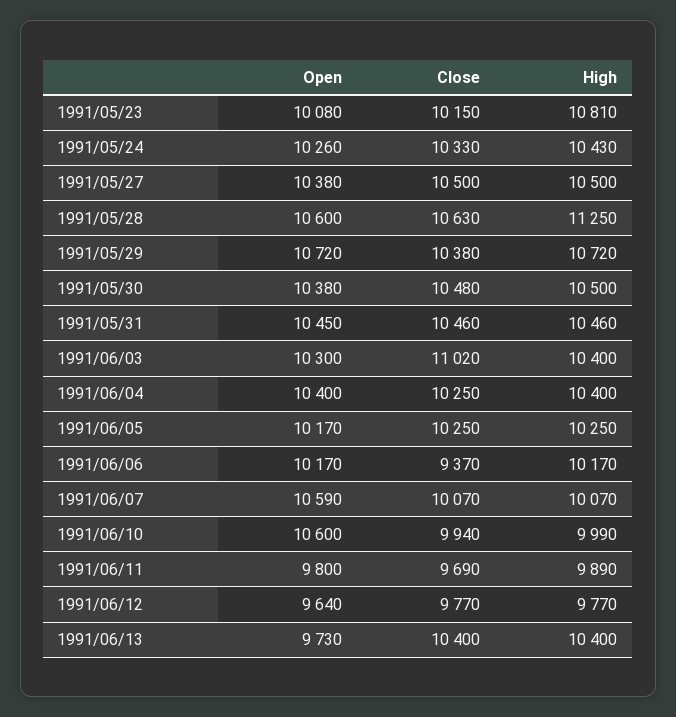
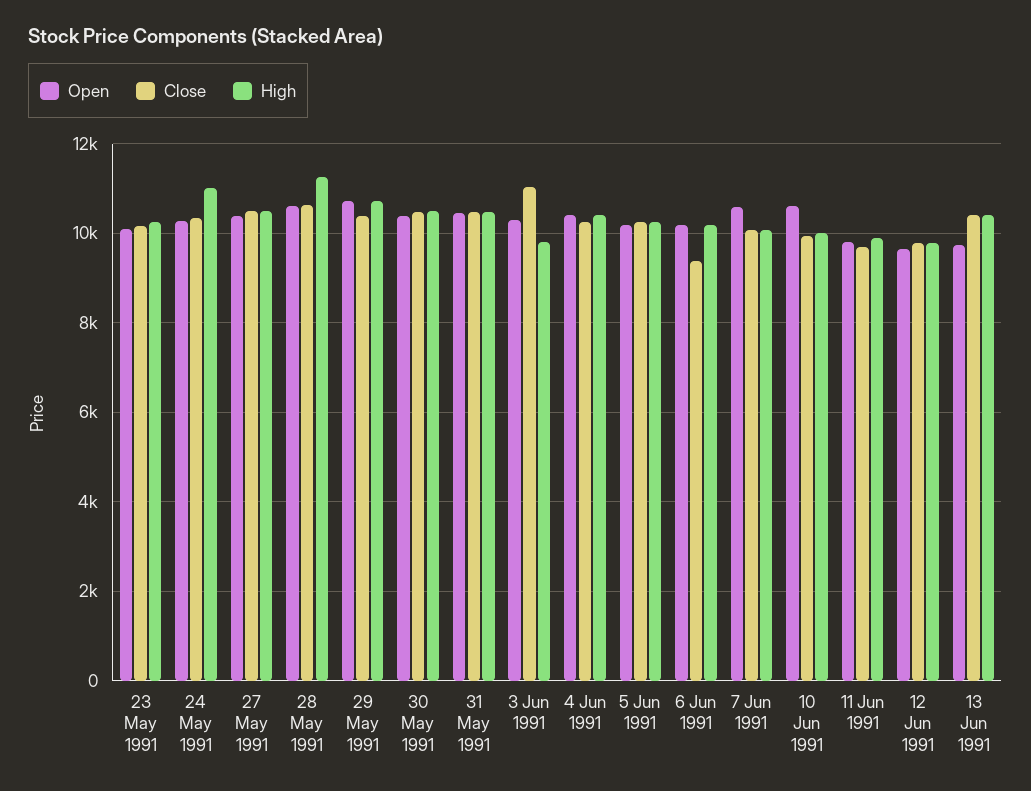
  {
    "Open": {
      "1991/05/23": 10080,
      "1991/05/24": 10260,
      "1991/05/27": 10380,
      "1991/05/28": 10600,
      "1991/05/29": 10720,
      "1991/05/30": 10380,
      "1991/05/31": 10450,
      "1991/06/03": 10300,
      "1991/06/04": 10400,
      "1991/06/05": 10170,
      "1991/06/06": 10170,
      "1991/06/07": 10590,
      "1991/06/10": 10600,
      "1991/06/11": 9800,
      "1991/06/12": 9640,
      "1991/06/13": 9730
    },
    "Close": {
      "1991/05/23": 10150,
      "1991/05/24": 10330,
      "1991/05/27": 10500,
      "1991/05/28": 10630,
      "1991/05/29": 10380,
      "1991/05/30": 10480,
      "1991/05/31": 10460,
      "1991/06/03": 11020,
      "1991/06/04": 10250,
      "1991/06/05": 10250,
      "1991/06/06": 9370,
      "1991/06/07": 10070,
      "1991/06/10": 9940,
      "1991/06/11": 9690,
      "1991/06/12": 9770,
      "1991/06/13": 10400
    },
    "High": {
-     "1991/05/23": 10810,
+     "1991/05/23": 10200,
-     "1991/05/24": 10430,
+     "1991/05/24": 11000,
      "1991/05/27": 10500,
      "1991/05/28": 11250,
      "1991/05/29": 10720,
      "1991/05/30": 10500,
      "1991/05/31": 10460,
-     "1991/06/03": 10400,
+     "1991/06/03": 9800,
      "1991/06/04": 10400,
      "1991/06/05": 10250,
      "1991/06/06": 10170,
      "1991/06/07": 10070,
      "1991/06/10": 9990,
      "1991/06/11": 9890,
      "1991/06/12": 9770,
      "1991/06/13": 10400
    }
  }

